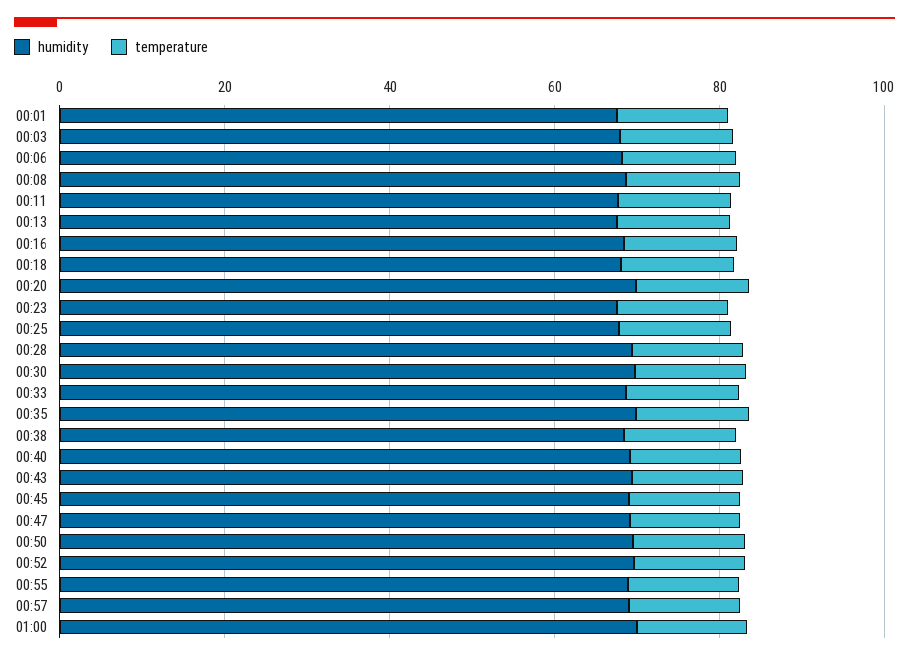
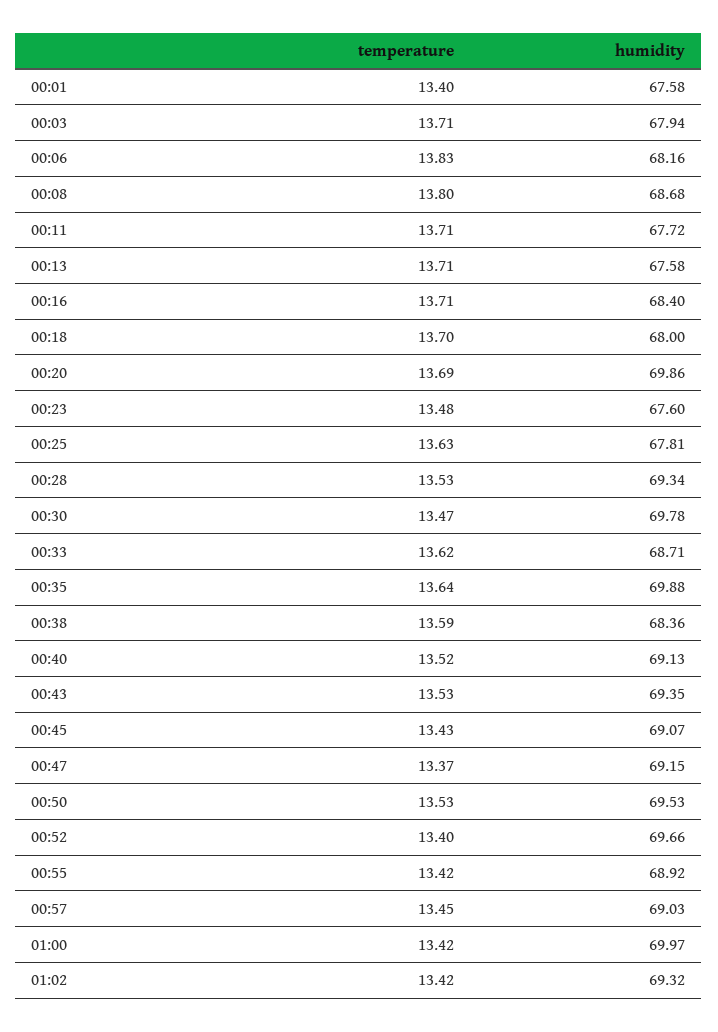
  {
    "humidity": {
      "00:01": 67.58,
      "00:03": 67.94,
      "00:06": 68.16,
      "00:08": 68.68,
      "00:11": 67.72,
      "00:13": 67.58,
      "00:16": 68.4,
      "00:18": 68,
      "00:20": 69.86,
      "00:23": 67.6,
      "00:25": 67.81,
      "00:28": 69.34,
      "00:30": 69.78,
      "00:33": 68.71,
      "00:35": 69.88,
      "00:38": 68.36,
      "00:40": 69.13,
      "00:43": 69.35,
      "00:45": 69.07,
      "00:47": 69.15,
      "00:50": 69.53,
      "00:52": 69.66,
      "00:55": 68.92,
      "00:57": 69.03,
-     "01:00": 69.97
+     "01:00": 69.97,
+     "01:02": 69.32
    },
    "temperature": {
      "00:01": 13.4,
      "00:03": 13.71,
      "00:06": 13.83,
      "00:08": 13.8,
      "00:11": 13.71,
      "00:13": 13.71,
      "00:16": 13.71,
      "00:18": 13.7,
      "00:20": 13.69,
      "00:23": 13.48,
      "00:25": 13.63,
      "00:28": 13.53,
      "00:30": 13.47,
      "00:33": 13.62,
      "00:35": 13.64,
      "00:38": 13.59,
      "00:40": 13.52,
      "00:43": 13.53,
      "00:45": 13.43,
      "00:47": 13.37,
      "00:50": 13.53,
      "00:52": 13.4,
      "00:55": 13.42,
      "00:57": 13.45,
-     "01:00": 13.42
+     "01:00": 13.42,
+     "01:02": 13.42
    }
  }

